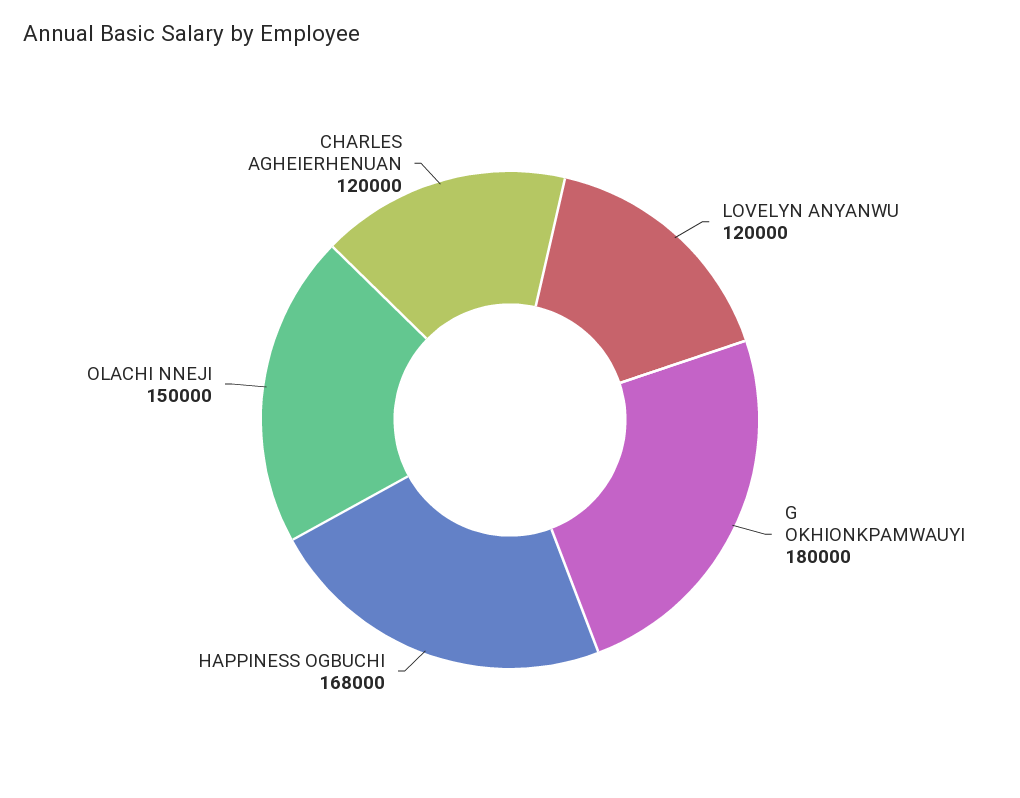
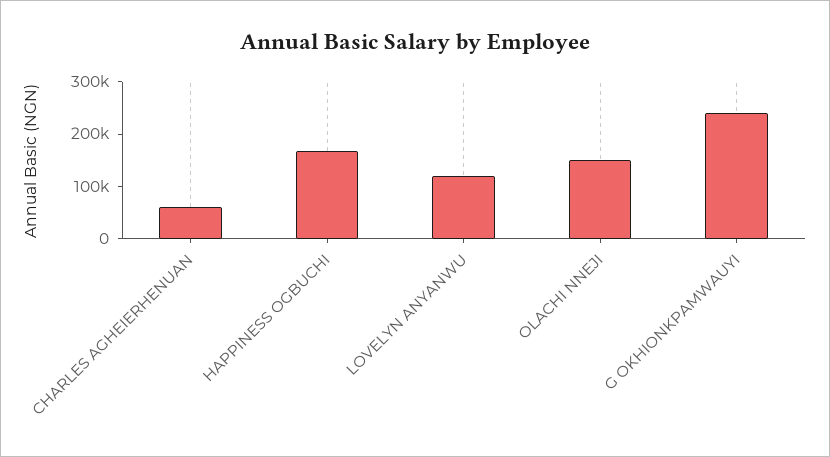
  {
    "LOVELYN ANYANWU": 120000,
-   "G OKHIONKPAMWAUYI": 180000,
+   "G OKHIONKPAMWAUYI": 240000,
    "HAPPINESS OGBUCHI": 168000,
    "OLACHI NNEJI": 150000,
-   "CHARLES AGHEIERHENUAN": 120000
+   "CHARLES AGHEIERHENUAN": 60000
  }

